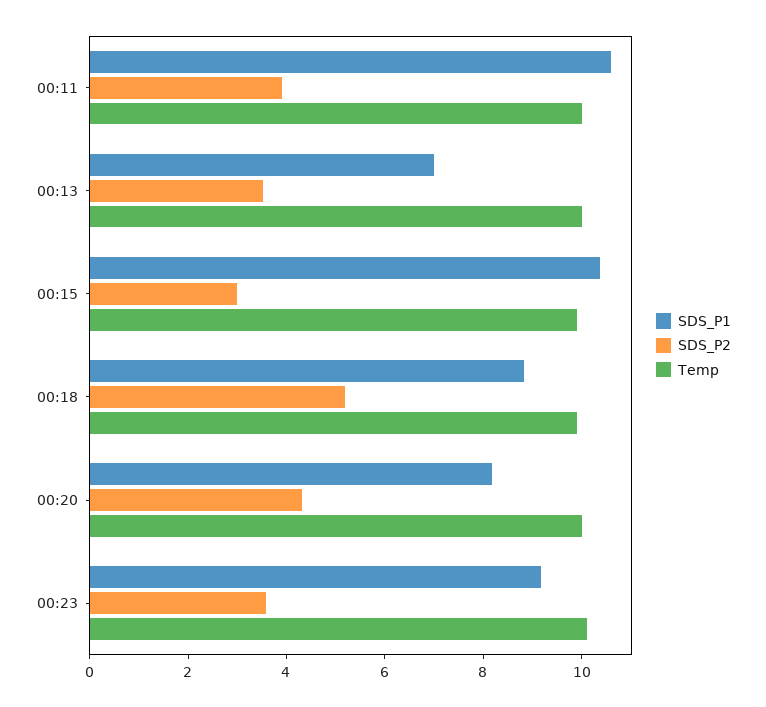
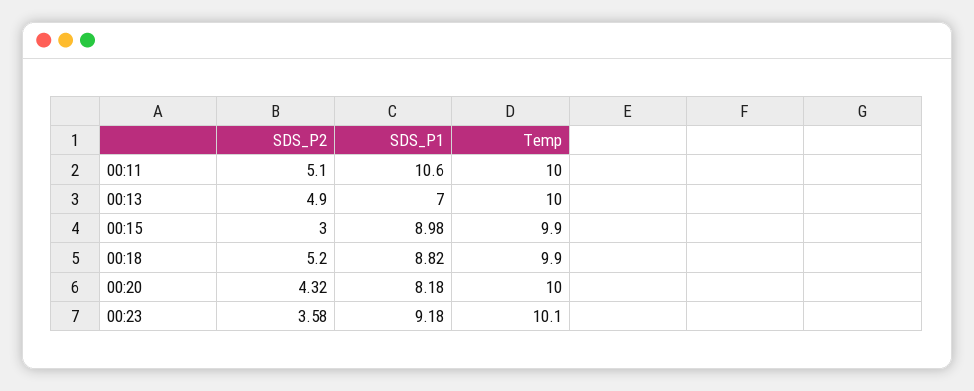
  {
    "SDS_P1": {
      "00:11": 10.6,
      "00:13": 7,
-     "00:15": 10.5,
+     "00:15": 8.98,
      "00:18": 8.82,
      "00:20": 8.18,
      "00:23": 9.18
    },
    "SDS_P2": {
-     "00:11": 4,
+     "00:11": 5.1,
-     "00:13": 3.5,
+     "00:13": 4.9,
      "00:15": 3,
      "00:18": 5.2,
      "00:20": 4.32,
      "00:23": 3.58
    },
    "Temp": {
      "00:11": 10,
      "00:13": 10,
      "00:15": 9.9,
      "00:18": 9.9,
      "00:20": 10,
      "00:23": 10.1
    }
  }

